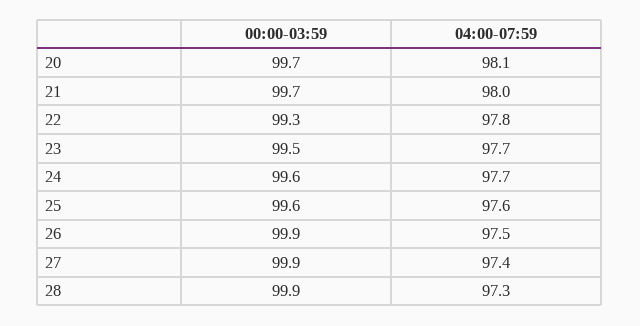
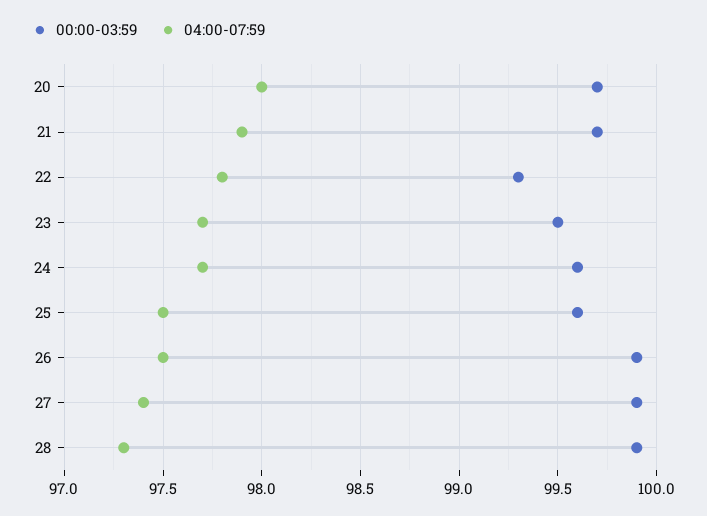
  {
    "00:00-03:59": {
      "20": 99.7,
      "21": 99.7,
      "22": 99.3,
      "23": 99.5,
      "24": 99.6,
      "25": 99.6,
      "26": 99.9,
      "27": 99.9,
      "28": 99.9
    },
    "04:00-07:59": {
-     "20": 98.1,
+     "20": 98,
-     "21": 98,
+     "21": 97.9,
      "22": 97.8,
      "23": 97.7,
      "24": 97.7,
-     "25": 97.6,
+     "25": 97.5,
      "26": 97.5,
      "27": 97.4,
      "28": 97.3
    }
  }

